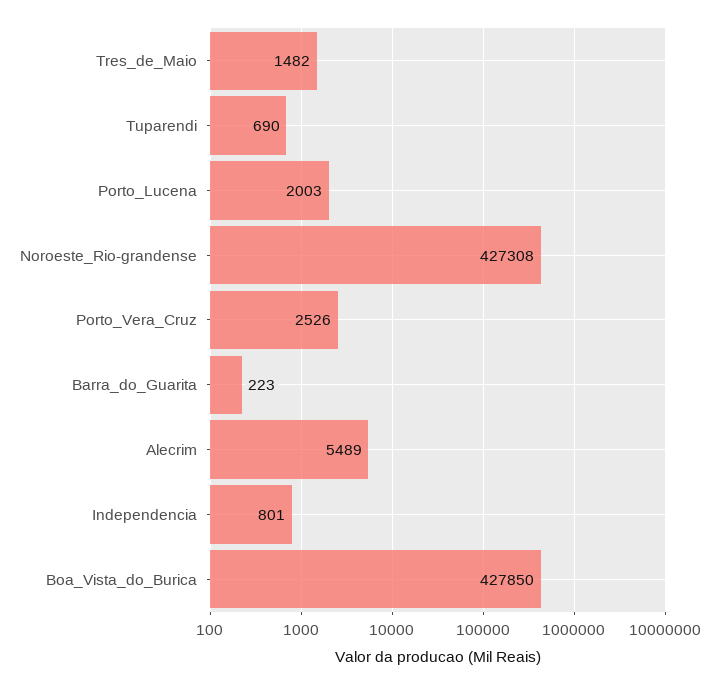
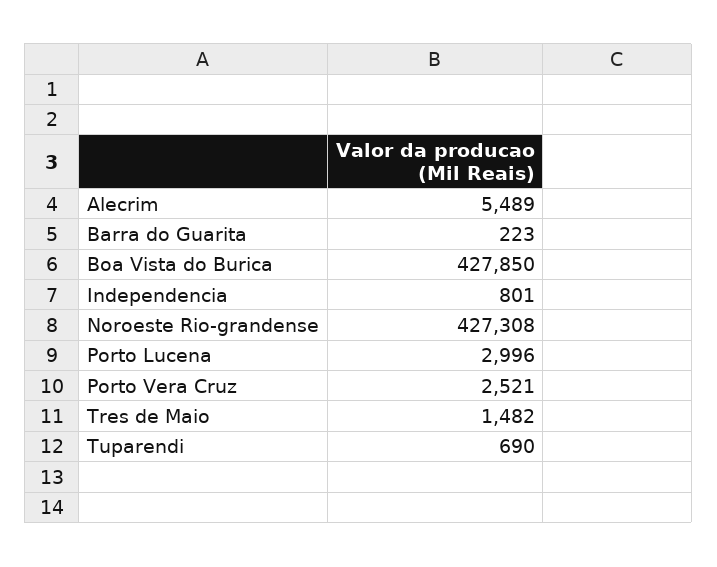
  {
    "Tres_de_Maio": 1482,
    "Tuparendi": 690,
-   "Porto_Lucena": 2003,
+   "Porto_Lucena": 2996,
    "Noroeste_Rio-grandense": 427308,
-   "Porto_Vera_Cruz": 2526,
+   "Porto_Vera_Cruz": 2521,
    "Barra_do_Guarita": 223,
    "Alecrim": 5489,
    "Independencia": 801,
    "Boa_Vista_do_Burica": 427850
  }

